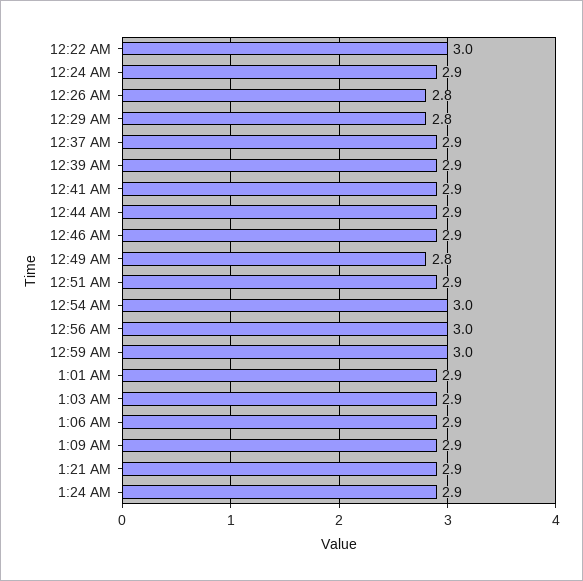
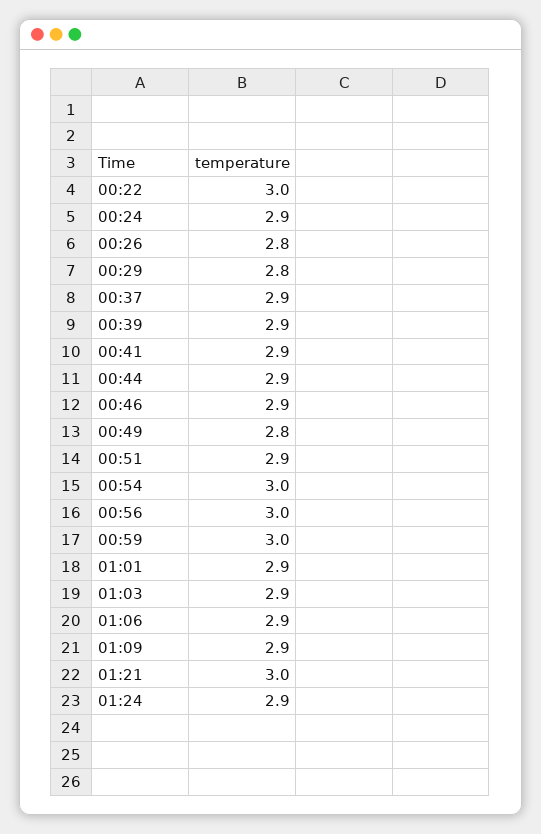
  {
    "12:22 AM": 3,
    "12:24 AM": 2.9,
    "12:26 AM": 2.8,
    "12:29 AM": 2.8,
    "12:37 AM": 2.9,
    "12:39 AM": 2.9,
    "12:41 AM": 2.9,
    "12:44 AM": 2.9,
    "12:46 AM": 2.9,
    "12:49 AM": 2.8,
    "12:51 AM": 2.9,
    "12:54 AM": 3,
    "12:56 AM": 3,
    "12:59 AM": 3,
    "1:01 AM": 2.9,
    "1:03 AM": 2.9,
    "1:06 AM": 2.9,
    "1:09 AM": 2.9,
-   "1:21 AM": 2.9,
+   "1:21 AM": 3,
    "1:24 AM": 2.9
  }

